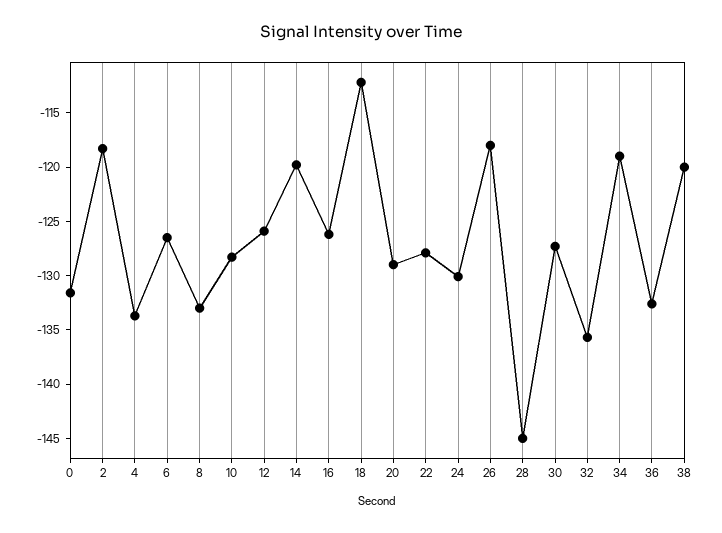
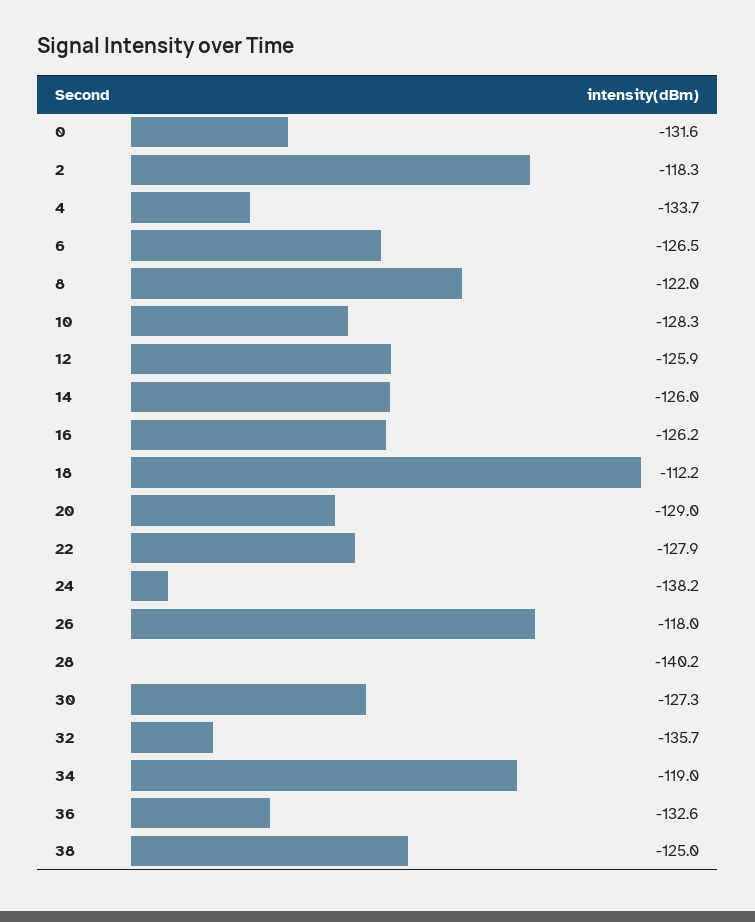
  {
    "0": -131.6,
    "2": -118.3,
    "4": -133.7,
    "6": -126.5,
-   "8": -133,
+   "8": -122,
    "10": -128.3,
    "12": -125.9,
-   "14": -120,
+   "14": -126,
    "16": -126.2,
    "18": -112.2,
    "20": -129,
    "22": -127.9,
-   "24": -130,
+   "24": -138.2,
    "26": -118,
-   "28": -145,
+   "28": -140.2,
    "30": -127.3,
    "32": -135.7,
    "34": -119,
    "36": -132.6,
-   "38": -120
+   "38": -125
  }

